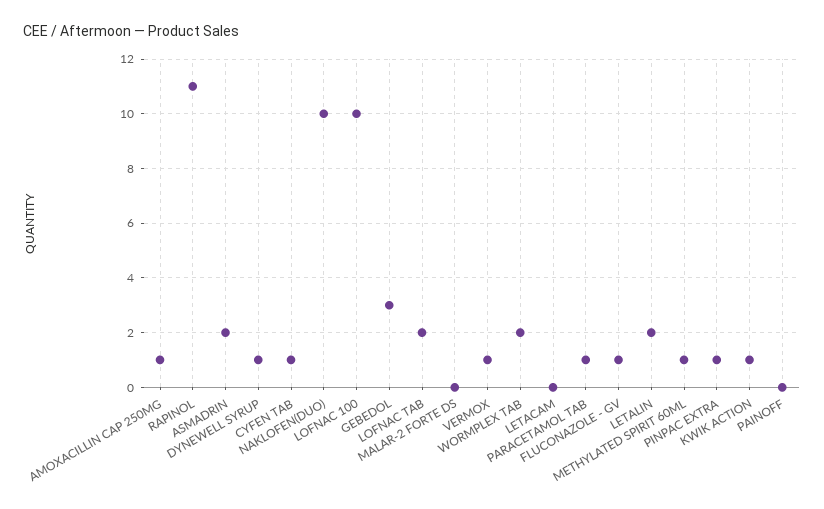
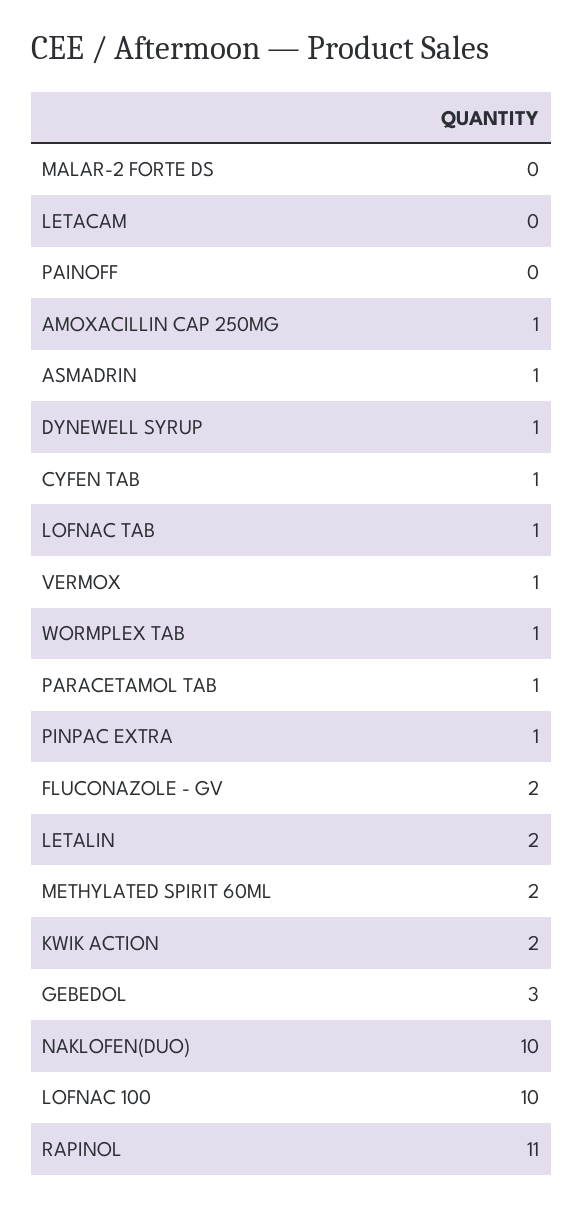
  {
    "AMOXACILLIN CAP 250MG": 1,
    "RAPINOL": 11,
-   "ASMADRIN": 2,
+   "ASMADRIN": 1,
    "DYNEWELL SYRUP": 1,
    "CYFEN TAB": 1,
    "NAKLOFEN(DUO)": 10,
    "LOFNAC 100": 10,
    "GEBEDOL": 3,
-   "LOFNAC TAB": 2,
+   "LOFNAC TAB": 1,
    "MALAR-2 FORTE DS": 0,
    "VERMOX": 1,
-   "WORMPLEX TAB": 2,
+   "WORMPLEX TAB": 1,
    "LETACAM": 0,
    "PARACETAMOL TAB": 1,
-   "FLUCONAZOLE - GV": 1,
+   "FLUCONAZOLE - GV": 2,
    "LETALIN": 2,
-   "METHYLATED SPIRIT 60ML": 1,
+   "METHYLATED SPIRIT 60ML": 2,
    "PINPAC EXTRA": 1,
-   "KWIK ACTION": 1,
+   "KWIK ACTION": 2,
    "PAINOFF": 0
  }

